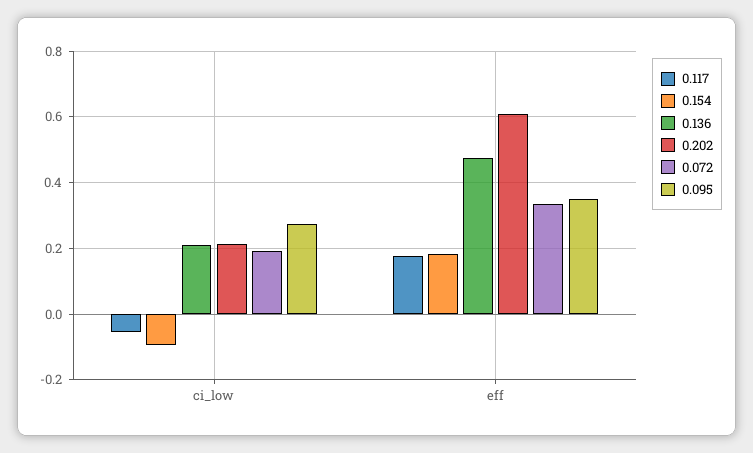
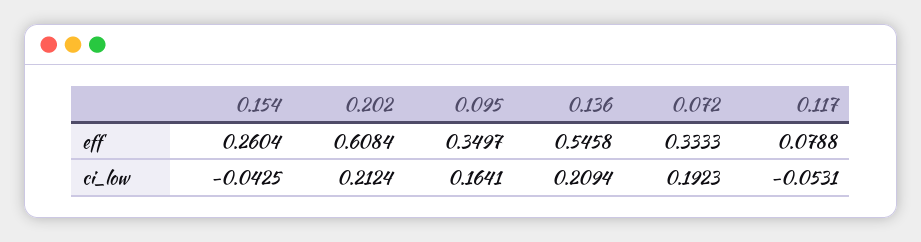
  {
    "0.117": {
      "ci_low": -0.0531,
-     "eff": 0.18
+     "eff": 0.0788
    },
    "0.154": {
-     "ci_low": -0.1,
+     "ci_low": -0.0425,
-     "eff": 0.18
+     "eff": 0.2604
    },
    "0.136": {
      "ci_low": 0.2094,
-     "eff": 0.48
+     "eff": 0.5458
    },
    "0.202": {
      "ci_low": 0.2124,
      "eff": 0.6084
    },
    "0.072": {
      "ci_low": 0.1923,
      "eff": 0.3333
    },
    "0.095": {
-     "ci_low": 0.28,
+     "ci_low": 0.1641,
      "eff": 0.3497
    }
  }

